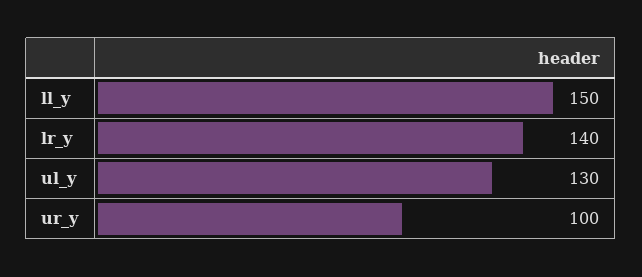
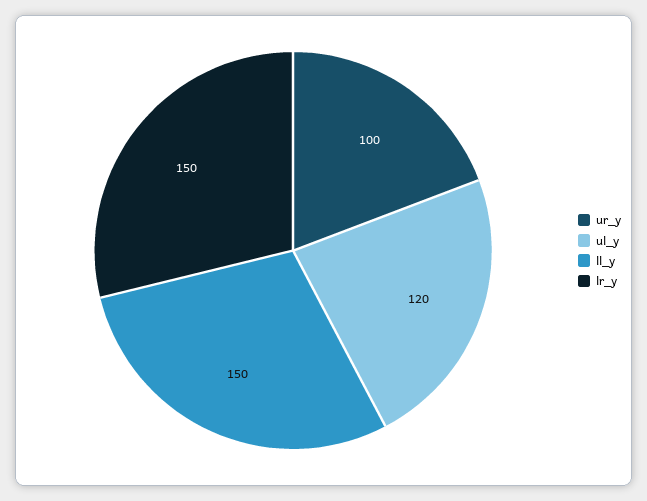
  {
    "ll_y": 150,
-   "lr_y": 140,
+   "lr_y": 150,
-   "ul_y": 130,
+   "ul_y": 120,
    "ur_y": 100
  }

